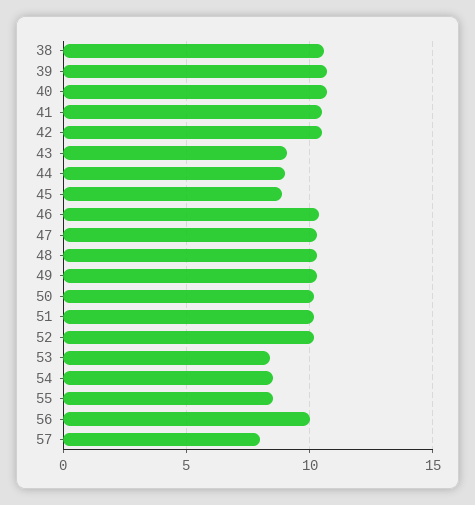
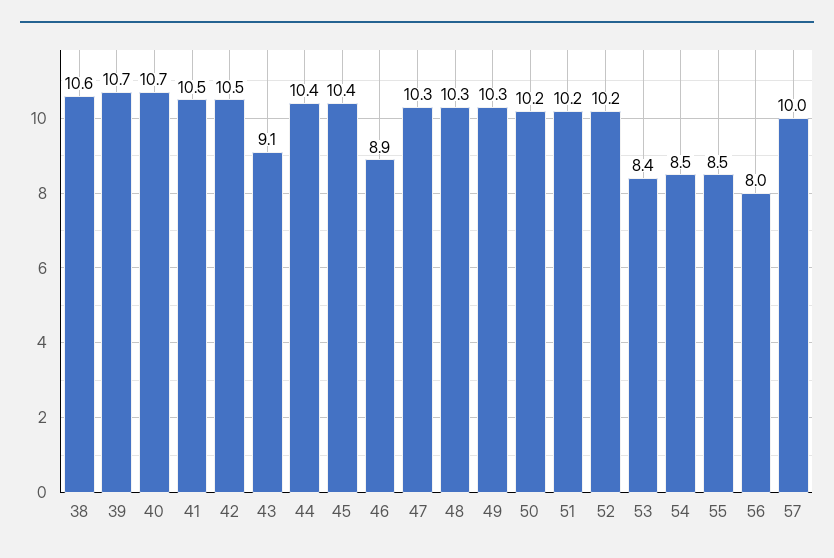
  {
    "38": 10.6,
    "39": 10.7,
    "40": 10.7,
    "41": 10.5,
    "42": 10.5,
    "43": 9.1,
-   "44": 9,
+   "44": 10.4,
-   "45": 9,
+   "45": 10.4,
-   "46": 10.5,
+   "46": 8.9,
    "47": 10.3,
    "48": 10.3,
    "49": 10.3,
    "50": 10.2,
    "51": 10.2,
    "52": 10.2,
    "53": 8.4,
    "54": 8.5,
    "55": 8.5,
-   "56": 10,
+   "56": 8,
-   "57": 8
+   "57": 10
  }

